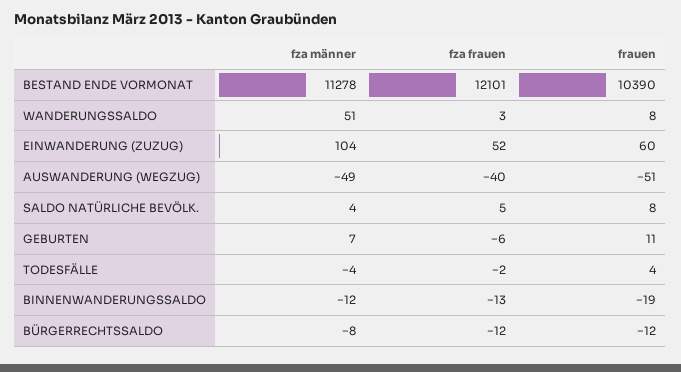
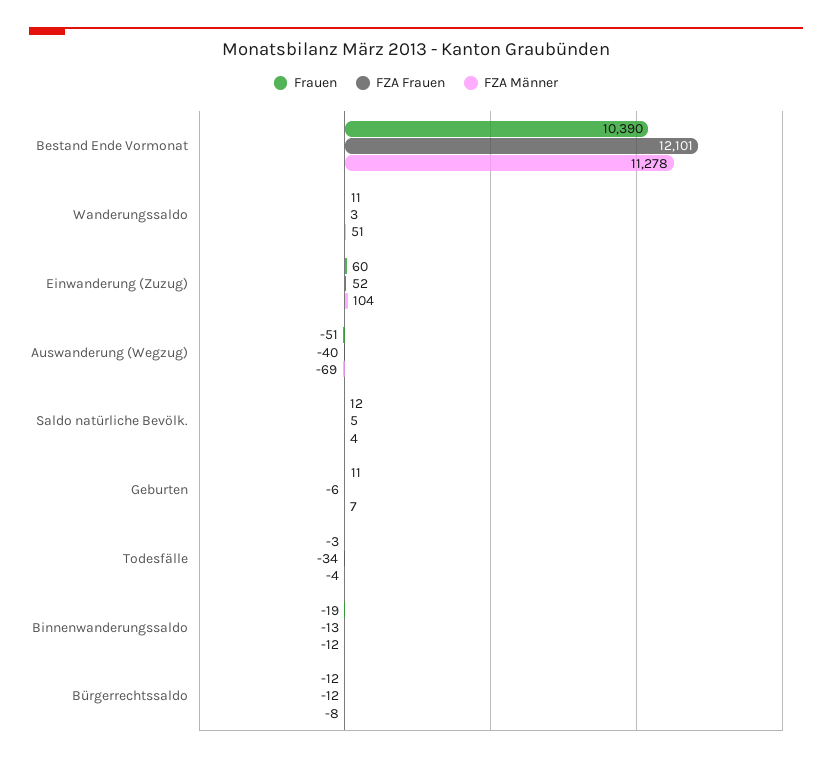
  {
    "fza männer": {
      "BESTAND ENDE VORMONAT": 11278,
      "WANDERUNGSSALDO": 51,
      "EINWANDERUNG (ZUZUG)": 104,
-     "AUSWANDERUNG (WEGZUG)": -49,
+     "AUSWANDERUNG (WEGZUG)": -69,
      "SALDO NATÜRLICHE BEVÖLK.": 4,
      "GEBURTEN": 7,
      "TODESFÄLLE": -4,
      "BINNENWANDERUNGSSALDO": -12,
      "BÜRGERRECHTSSALDO": -8
    },
    "fza frauen": {
      "BESTAND ENDE VORMONAT": 12101,
      "WANDERUNGSSALDO": 3,
      "EINWANDERUNG (ZUZUG)": 52,
      "AUSWANDERUNG (WEGZUG)": -40,
      "SALDO NATÜRLICHE BEVÖLK.": 5,
      "GEBURTEN": -6,
-     "TODESFÄLLE": -2,
+     "TODESFÄLLE": -34,
      "BINNENWANDERUNGSSALDO": -13,
      "BÜRGERRECHTSSALDO": -12
    },
    "frauen": {
      "BESTAND ENDE VORMONAT": 10390,
-     "WANDERUNGSSALDO": 8,
+     "WANDERUNGSSALDO": 11,
      "EINWANDERUNG (ZUZUG)": 60,
      "AUSWANDERUNG (WEGZUG)": -51,
-     "SALDO NATÜRLICHE BEVÖLK.": 8,
+     "SALDO NATÜRLICHE BEVÖLK.": 12,
      "GEBURTEN": 11,
-     "TODESFÄLLE": 4,
+     "TODESFÄLLE": -3,
      "BINNENWANDERUNGSSALDO": -19,
      "BÜRGERRECHTSSALDO": -12
    }
  }

